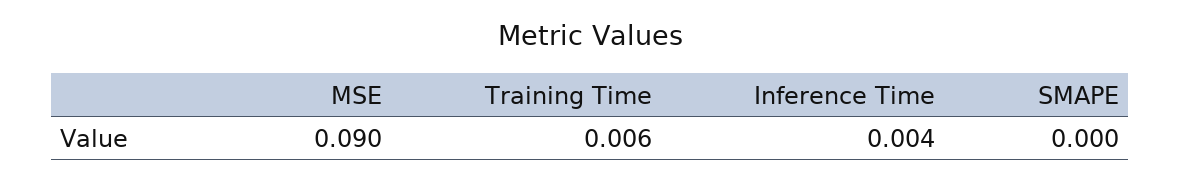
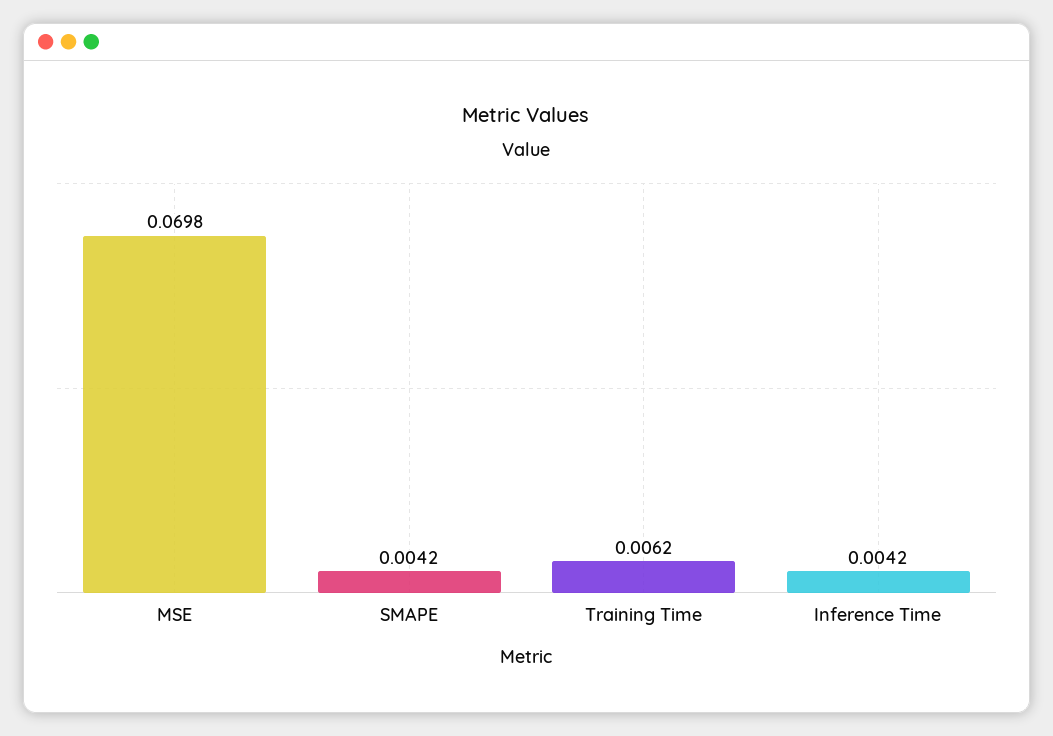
  {
-   "MSE": 0.09,
+   "MSE": 0.0698,
    "Training Time": 0.0062,
    "Inference Time": 0.0042,
-   "SMAPE": 0
+   "SMAPE": 0.0042
  }

